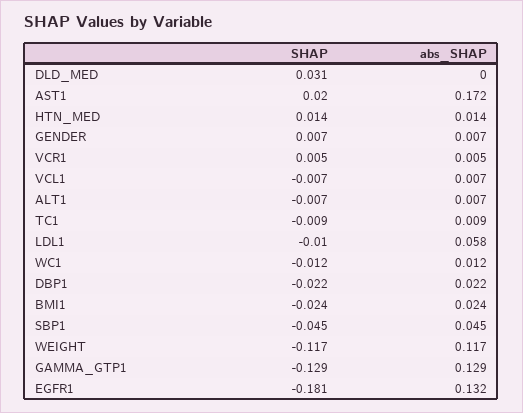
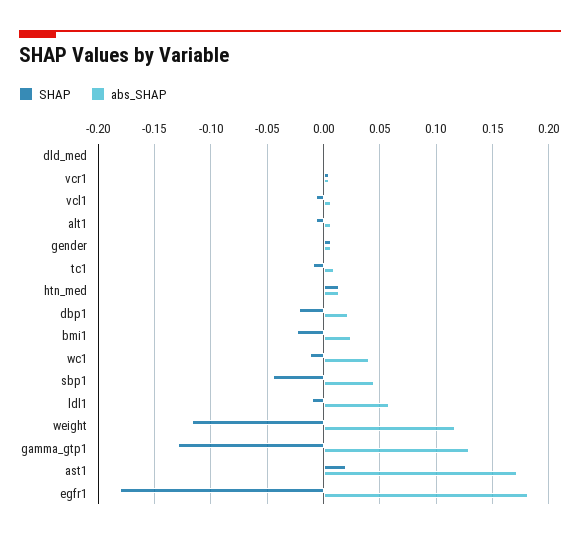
  {
    "SHAP": {
-     "DLD_MED": 0.031,
+     "DLD_MED": 0,
      "AST1": 0.02,
      "HTN_MED": 0.014,
      "GENDER": 0.007,
      "VCR1": 0.005,
      "VCL1": -0.007,
      "ALT1": -0.007,
      "TC1": -0.009,
      "LDL1": -0.01,
      "WC1": -0.012,
      "DBP1": -0.022,
      "BMI1": -0.024,
      "SBP1": -0.045,
      "WEIGHT": -0.117,
      "GAMMA_GTP1": -0.129,
      "EGFR1": -0.181
    },
    "abs_SHAP": {
      "DLD_MED": 0,
      "AST1": 0.172,
      "HTN_MED": 0.014,
      "GENDER": 0.007,
      "VCR1": 0.005,
      "VCL1": 0.007,
      "ALT1": 0.007,
      "TC1": 0.009,
      "LDL1": 0.058,
-     "WC1": 0.012,
+     "WC1": 0.04,
      "DBP1": 0.022,
      "BMI1": 0.024,
      "SBP1": 0.045,
      "WEIGHT": 0.117,
      "GAMMA_GTP1": 0.129,
-     "EGFR1": 0.132
+     "EGFR1": 0.18
    }
  }

